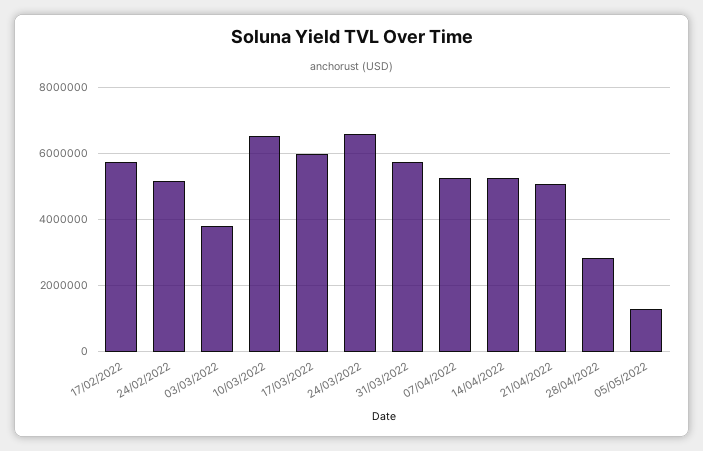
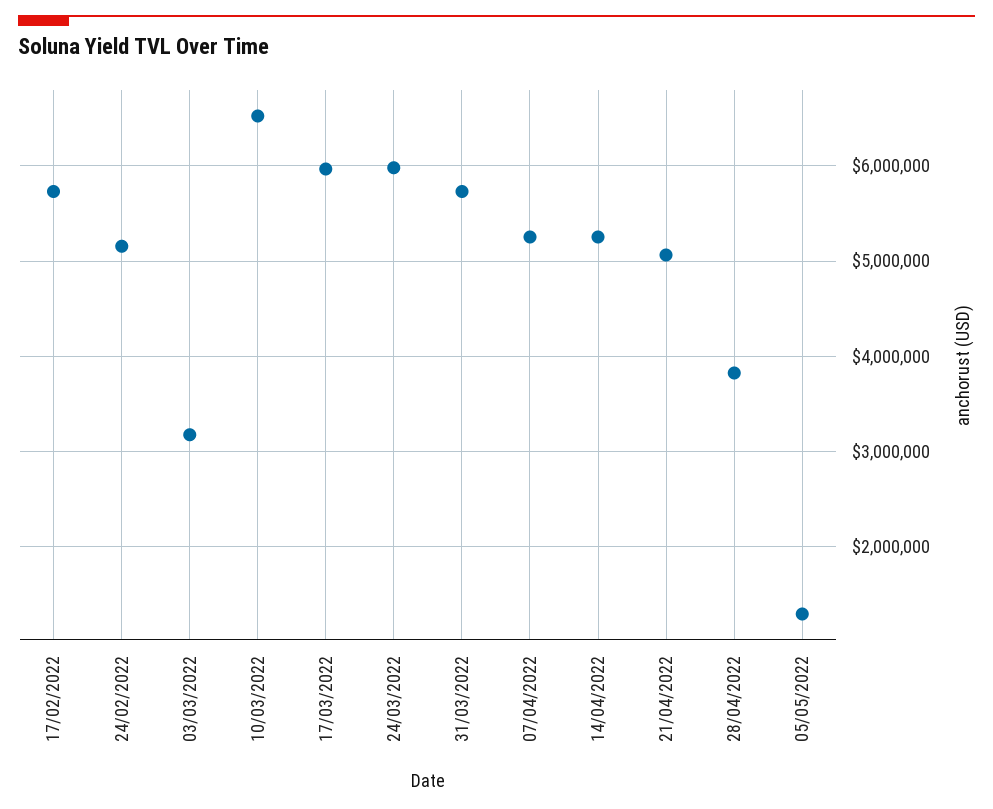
  {
    "17/02/2022": 5700000,
    "24/02/2022": 5200000,
-   "03/03/2022": 3800000,
+   "03/03/2022": 3200000,
    "10/03/2022": 6500000,
    "17/03/2022": 6000000,
-   "24/03/2022": 6600000,
+   "24/03/2022": 6000000,
    "31/03/2022": 5700000,
    "07/04/2022": 5300000,
    "14/04/2022": 5300000,
    "21/04/2022": 5100000,
-   "28/04/2022": 2800000,
+   "28/04/2022": 3800000,
    "05/05/2022": 1300000
  }

